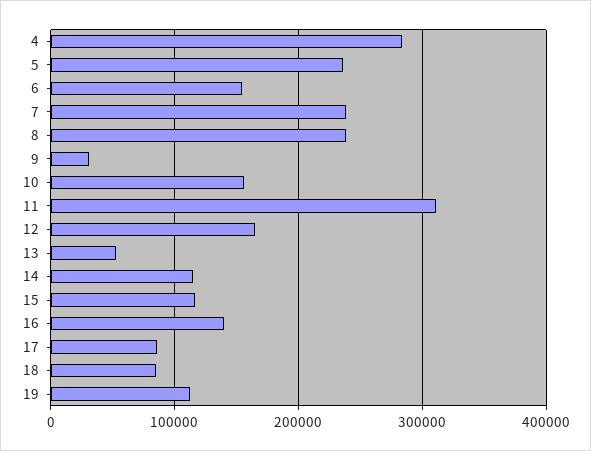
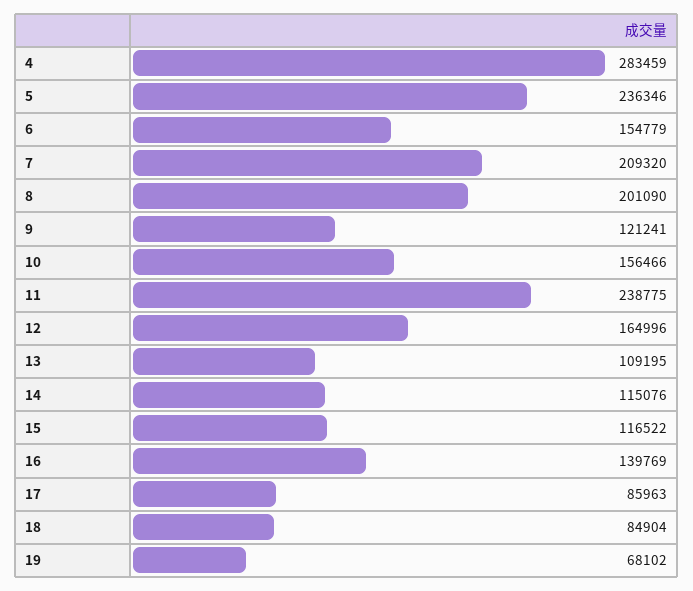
  {
    "4": 283459,
    "5": 236346,
    "6": 154779,
-   "7": 240000,
+   "7": 209320,
-   "8": 240000,
+   "8": 201090,
-   "9": 30000,
+   "9": 121241,
    "10": 156466,
-   "11": 310000,
+   "11": 238775,
    "12": 164996,
-   "13": 50000,
+   "13": 109195,
    "14": 115076,
    "15": 116522,
    "16": 139769,
    "17": 85963,
    "18": 84904,
-   "19": 110000
+   "19": 68102
  }

